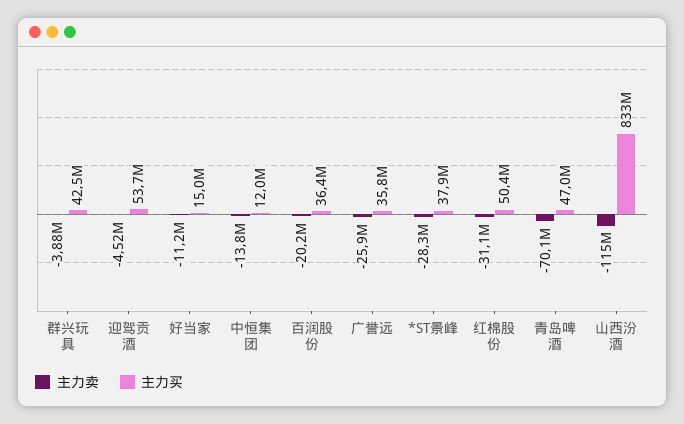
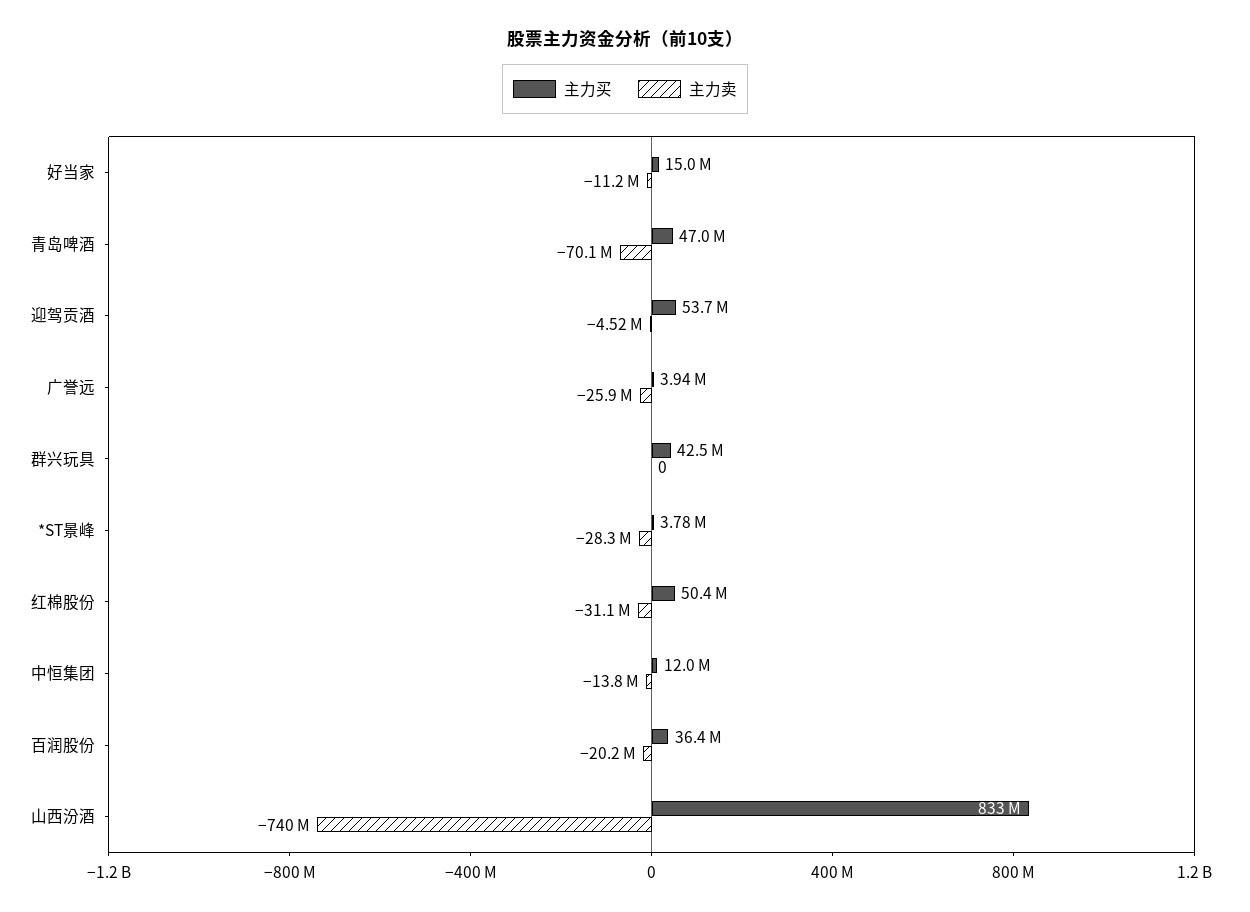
  {
    "主力卖": {
-     "群兴玩具": -3880000,
+     "群兴玩具": 0,
      "迎驾贡酒": -4520000,
      "好当家": -11200000,
      "中恒集团": -13800000,
      "百润股份": -20200000,
      "广誉远": -25900000,
      "*ST景峰": -28300000,
      "红棉股份": -31100000,
      "青岛啤酒": -70100000,
-     "山西汾酒": -115000000
+     "山西汾酒": -740000000
    },
    "主力买": {
      "群兴玩具": 42500000,
      "迎驾贡酒": 53700000,
      "好当家": 15000000,
      "中恒集团": 12000000,
      "百润股份": 36400000,
-     "广誉远": 35800000,
+     "广誉远": 3940000,
-     "*ST景峰": 37900000,
+     "*ST景峰": 3780000,
      "红棉股份": 50400000,
      "青岛啤酒": 47000000,
      "山西汾酒": 833000000
    }
  }

